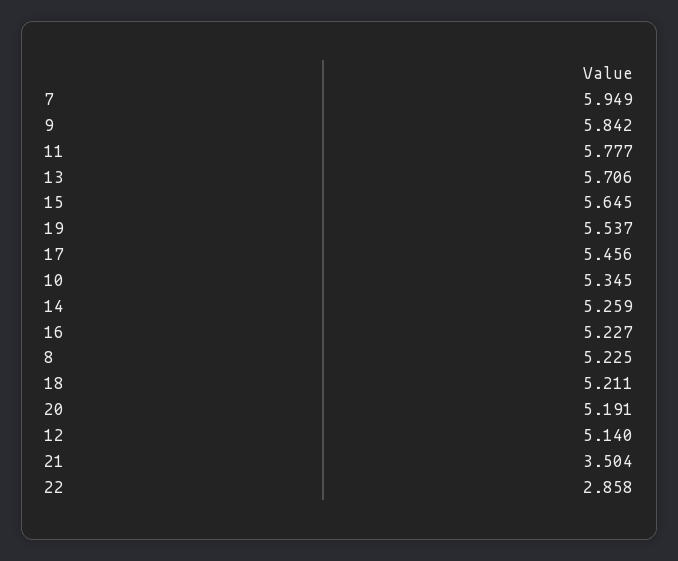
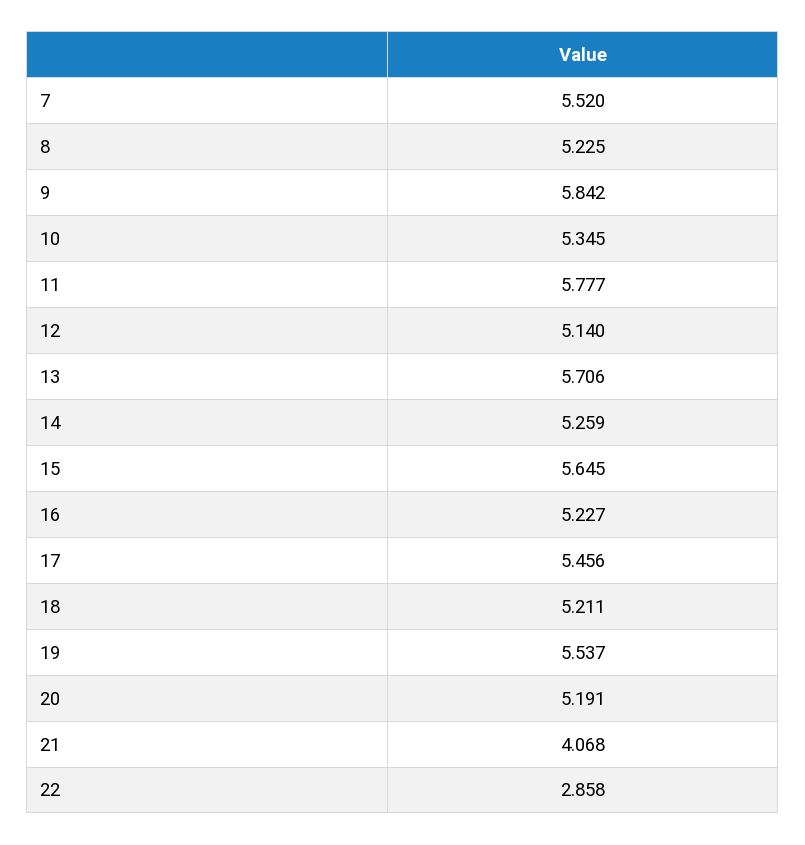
  {
-   "7": 5.949,
+   "7": 5.52,
    "9": 5.842,
    "11": 5.777,
    "13": 5.706,
    "15": 5.645,
    "19": 5.537,
    "17": 5.456,
    "10": 5.345,
    "14": 5.259,
    "16": 5.227,
    "8": 5.225,
    "18": 5.211,
    "20": 5.191,
    "12": 5.14,
-   "21": 3.504,
+   "21": 4.068,
    "22": 2.858
  }

